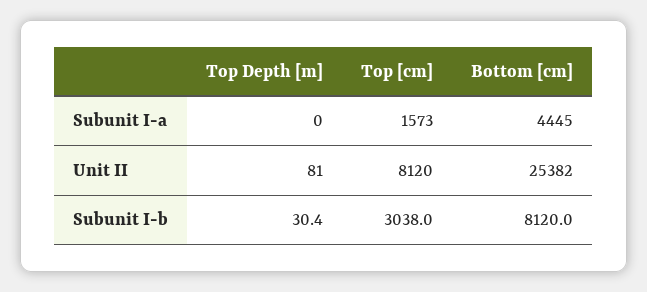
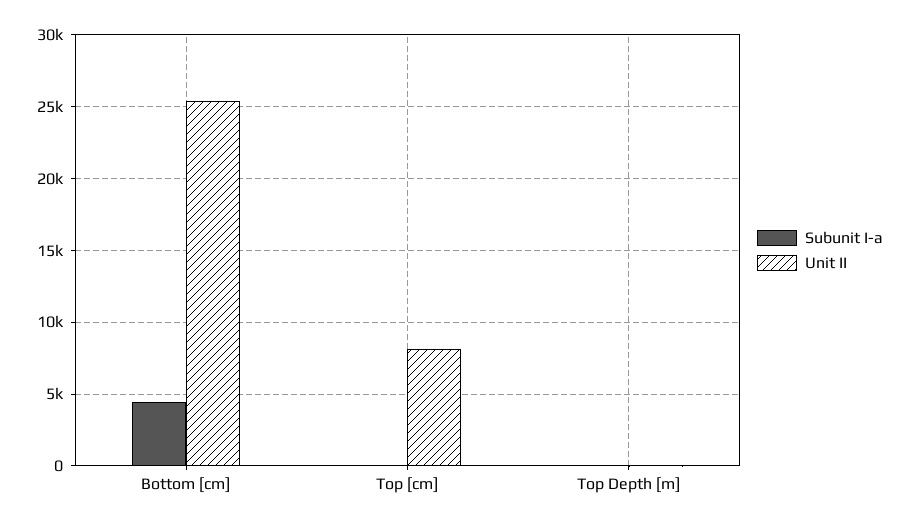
  {
    "Subunit I-a": {
      "Top Depth [m]": 0,
-     "Top [cm]": 1573,
+     "Top [cm]": 0,
      "Bottom [cm]": 4445
    },
    "Unit II": {
      "Top Depth [m]": 81,
      "Top [cm]": 8120,
      "Bottom [cm]": 25382
-   },
+   }
-   "Subunit I-b": {
-     "Top Depth [m]": 30.4,
-     "Top [cm]": 3038,
-     "Bottom [cm]": 8120
-   }
  }

